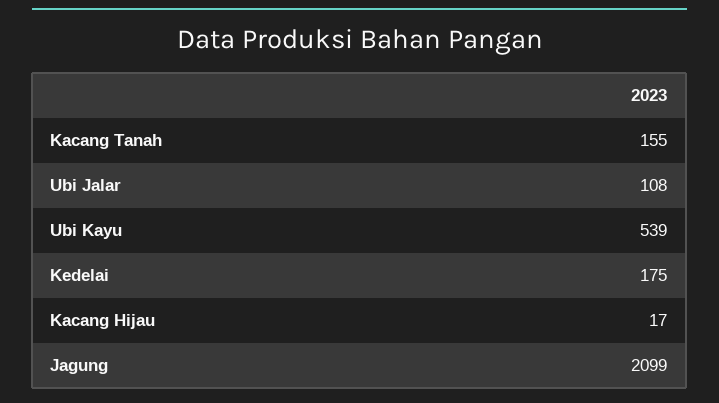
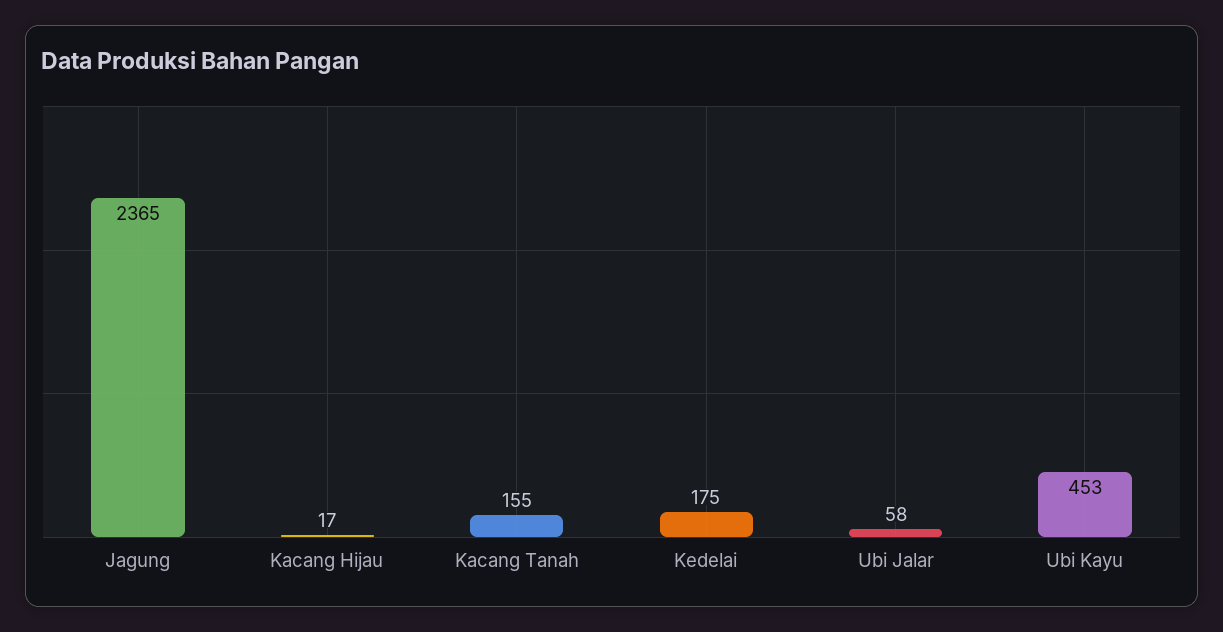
  {
    "Kacang Tanah": 155,
-   "Ubi Jalar": 108,
+   "Ubi Jalar": 58,
-   "Ubi Kayu": 539,
+   "Ubi Kayu": 453,
    "Kedelai": 175,
    "Kacang Hijau": 17,
-   "Jagung": 2099
+   "Jagung": 2365
  }

